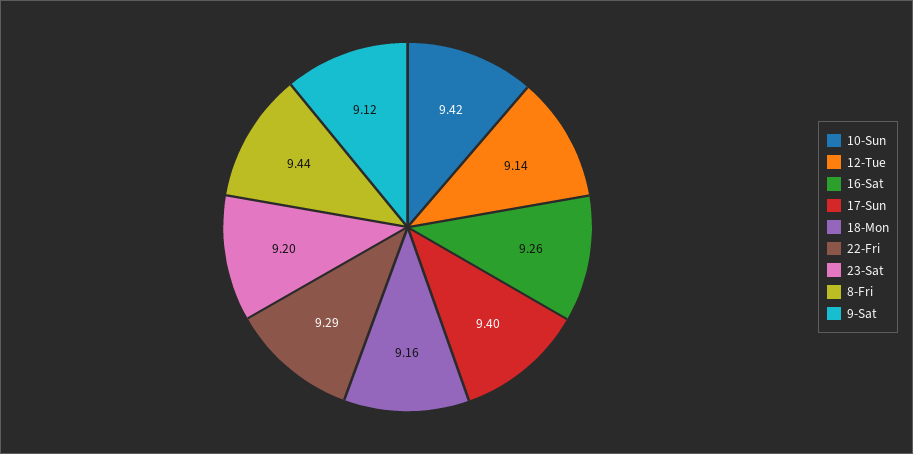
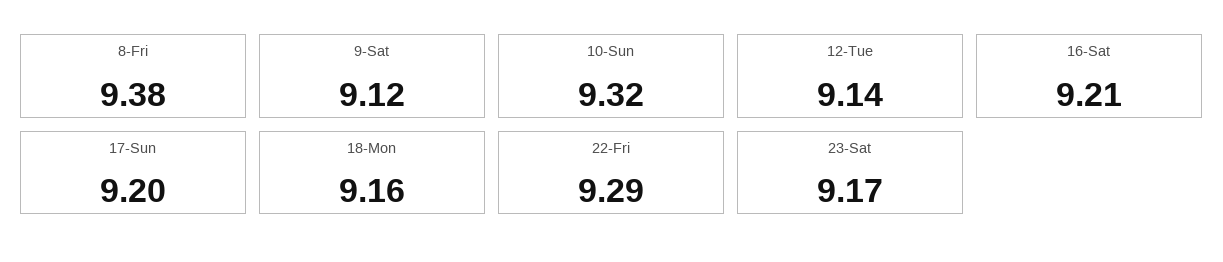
  {
-   "10-Sun": 9.42,
+   "10-Sun": 9.32,
    "12-Tue": 9.14,
-   "16-Sat": 9.26,
+   "16-Sat": 9.21,
-   "17-Sun": 9.4,
+   "17-Sun": 9.2,
    "18-Mon": 9.16,
    "22-Fri": 9.29,
-   "23-Sat": 9.2,
+   "23-Sat": 9.17,
-   "8-Fri": 9.44,
+   "8-Fri": 9.38,
    "9-Sat": 9.12
  }

